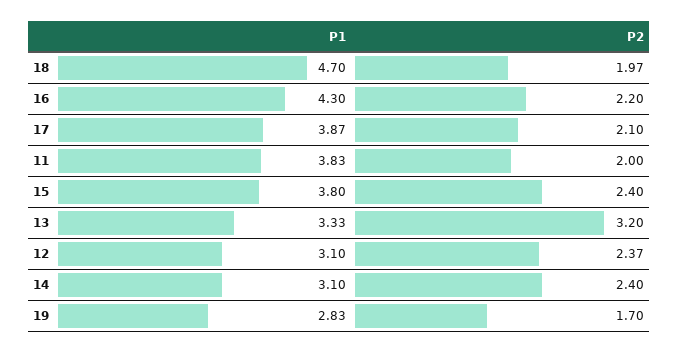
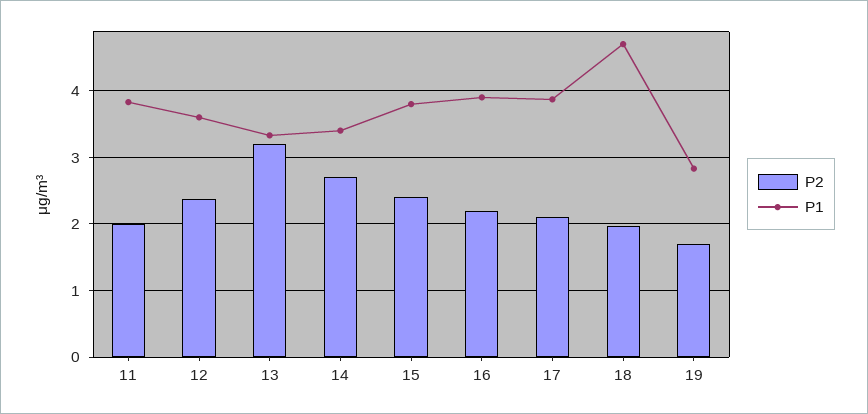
  {
    "P1": {
      "18": 4.7,
-     "16": 4.3,
+     "16": 3.9,
      "17": 3.87,
      "11": 3.83,
      "15": 3.8,
      "13": 3.33,
-     "12": 3.1,
+     "12": 3.6,
-     "14": 3.1,
+     "14": 3.4,
      "19": 2.83
    },
    "P2": {
      "18": 1.97,
      "16": 2.2,
      "17": 2.1,
      "11": 2,
      "15": 2.4,
      "13": 3.2,
      "12": 2.37,
-     "14": 2.4,
+     "14": 2.7,
      "19": 1.7
    }
  }

